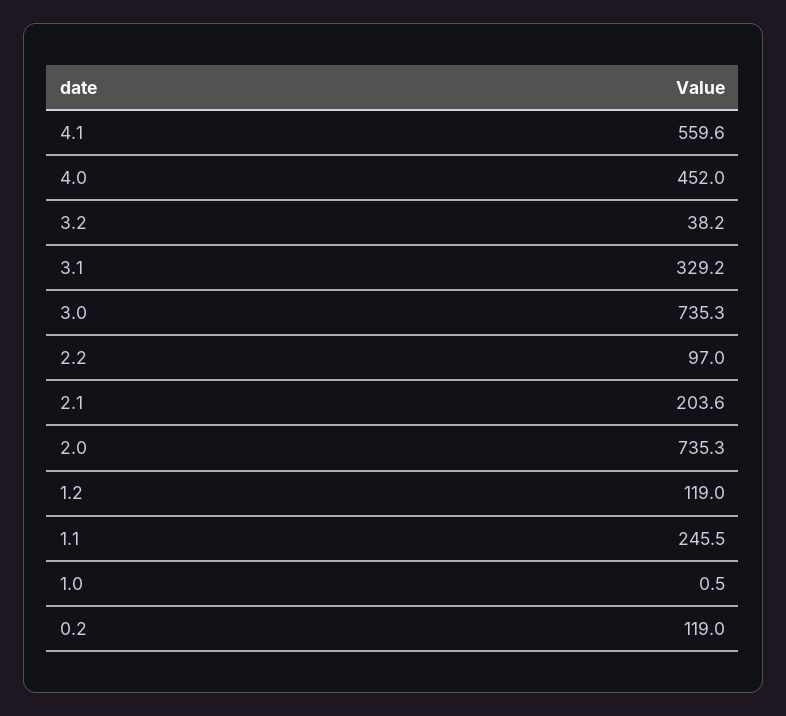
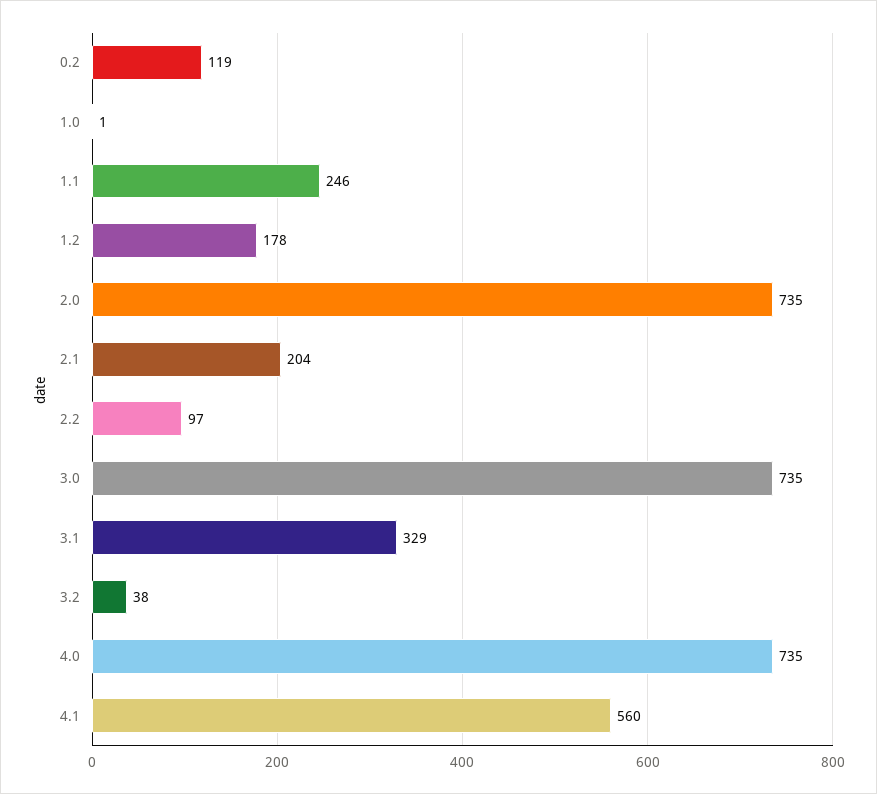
  {
    "4.1": 559.6,
-   "4.0": 452,
+   "4.0": 735,
    "3.2": 38.2,
    "3.1": 329.2,
    "3.0": 735.3,
    "2.2": 97,
    "2.1": 203.6,
    "2.0": 735.3,
-   "1.2": 119,
+   "1.2": 178,
    "1.1": 245.5,
    "1.0": 0.5,
    "0.2": 119
  }

